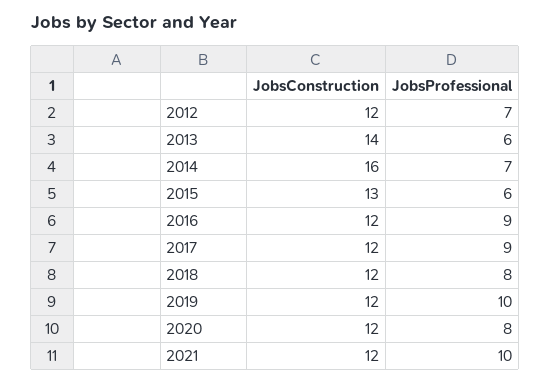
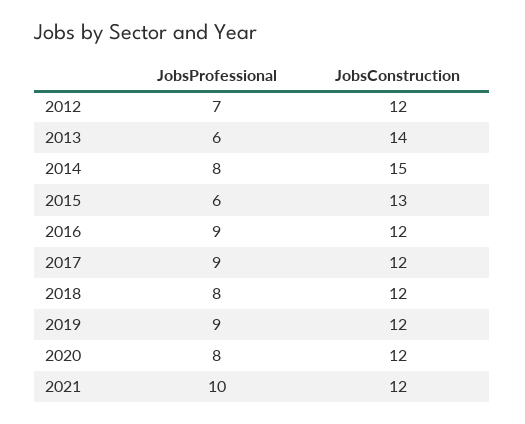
  {
    "JobsConstruction": {
      "2012": 12,
      "2013": 14,
-     "2014": 16,
+     "2014": 15,
      "2015": 13,
      "2016": 12,
      "2017": 12,
      "2018": 12,
      "2019": 12,
      "2020": 12,
      "2021": 12
    },
    "JobsProfessional": {
      "2012": 7,
      "2013": 6,
-     "2014": 7,
+     "2014": 8,
      "2015": 6,
      "2016": 9,
      "2017": 9,
      "2018": 8,
-     "2019": 10,
+     "2019": 9,
      "2020": 8,
      "2021": 10
    }
  }

